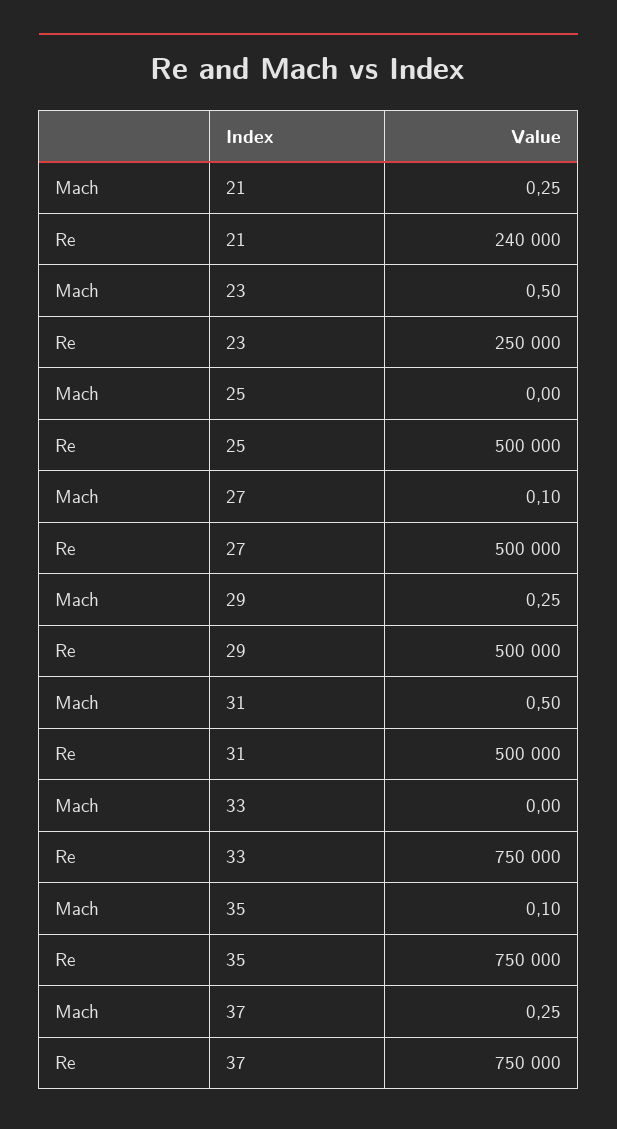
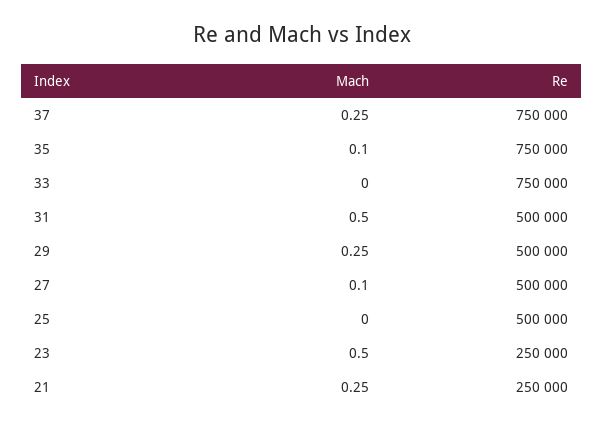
  {
    "Mach": {
      "21": 0.25,
      "23": 0.5,
      "25": 0,
      "27": 0.1,
      "29": 0.25,
      "31": 0.5,
      "33": 0,
      "35": 0.1,
      "37": 0.25
    },
    "Re": {
-     "21": 240000,
+     "21": 250000,
      "23": 250000,
      "25": 500000,
      "27": 500000,
      "29": 500000,
      "31": 500000,
      "33": 750000,
      "35": 750000,
      "37": 750000
    }
  }

